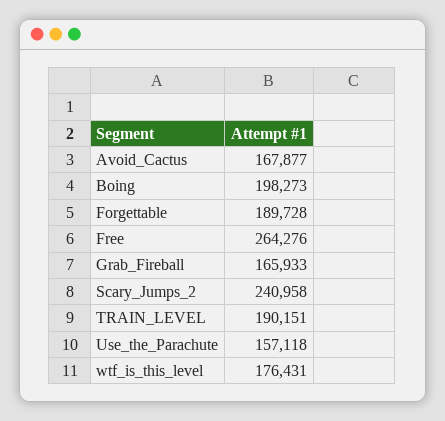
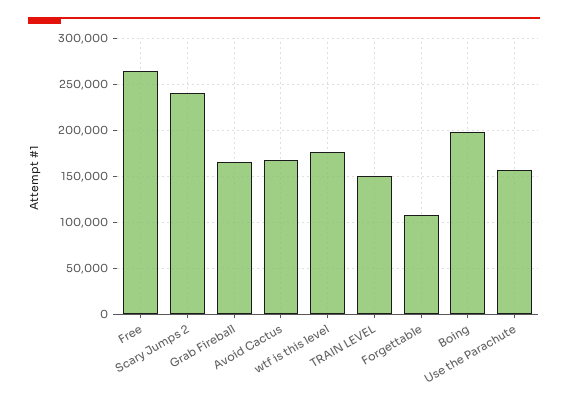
  {
    "Avoid_Cactus": 167877,
    "Boing": 198273,
-   "Forgettable": 189728,
+   "Forgettable": 110000,
    "Free": 264276,
    "Grab_Fireball": 165933,
    "Scary_Jumps_2": 240958,
-   "TRAIN_LEVEL": 190151,
+   "TRAIN_LEVEL": 150000,
    "Use_the_Parachute": 157118,
    "wtf_is_this_level": 176431
  }

